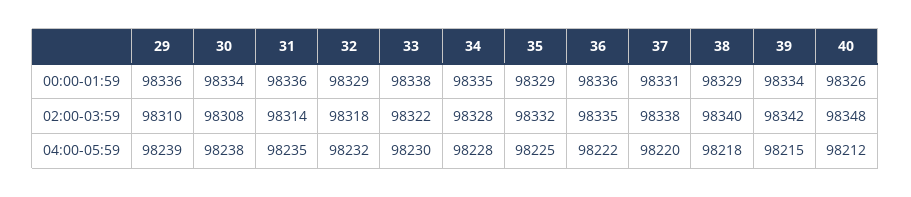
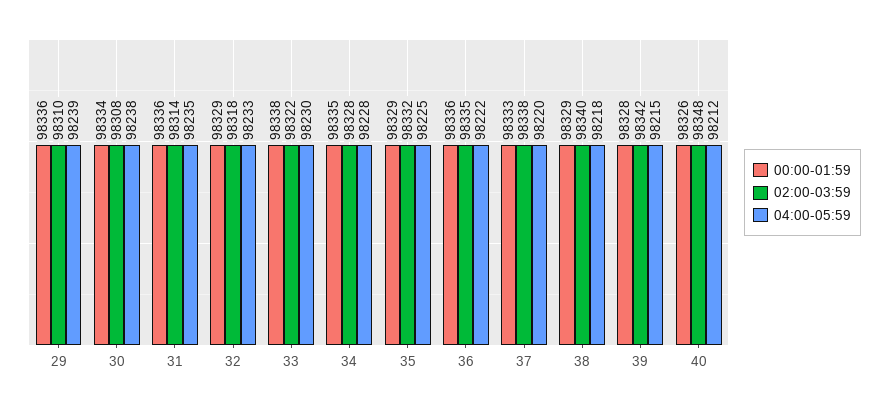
  {
    "00:00-01:59": {
      "29": 98336,
      "30": 98334,
      "31": 98336,
      "32": 98329,
      "33": 98338,
      "34": 98335,
      "35": 98329,
      "36": 98336,
-     "37": 98331,
+     "37": 98333,
      "38": 98329,
-     "39": 98334,
+     "39": 98328,
      "40": 98326
    },
    "02:00-03:59": {
      "29": 98310,
      "30": 98308,
      "31": 98314,
      "32": 98318,
      "33": 98322,
      "34": 98328,
      "35": 98332,
      "36": 98335,
      "37": 98338,
      "38": 98340,
      "39": 98342,
      "40": 98348
    },
    "04:00-05:59": {
      "29": 98239,
      "30": 98238,
      "31": 98235,
-     "32": 98232,
+     "32": 98233,
      "33": 98230,
      "34": 98228,
      "35": 98225,
      "36": 98222,
      "37": 98220,
      "38": 98218,
      "39": 98215,
      "40": 98212
    }
  }

